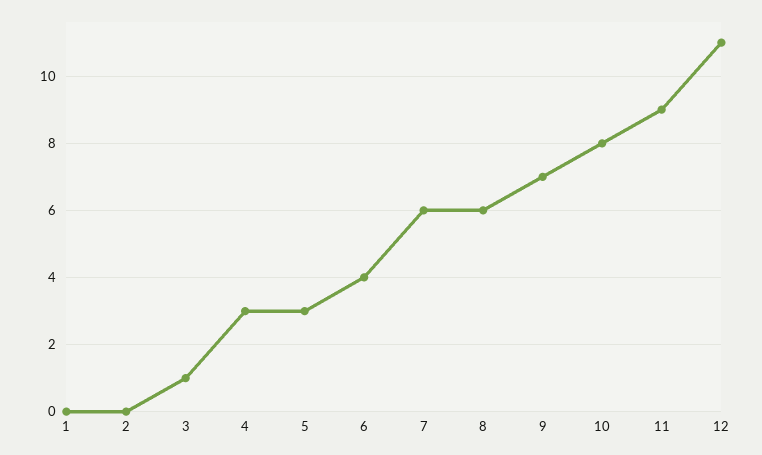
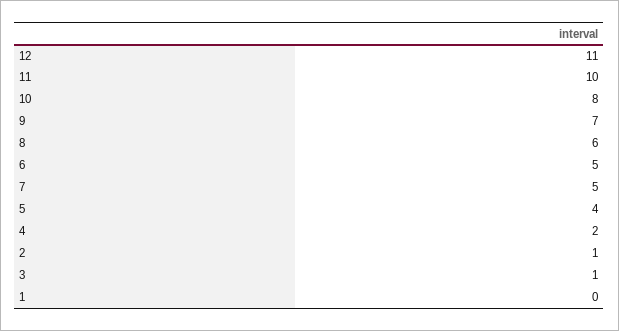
  {
    "1": 0,
-   "2": 0,
+   "2": 1,
    "3": 1,
-   "4": 3,
+   "4": 2,
-   "5": 3,
+   "5": 4,
-   "6": 4,
+   "6": 5,
-   "7": 6,
+   "7": 5,
    "8": 6,
    "9": 7,
    "10": 8,
-   "11": 9,
+   "11": 10,
    "12": 11
  }

